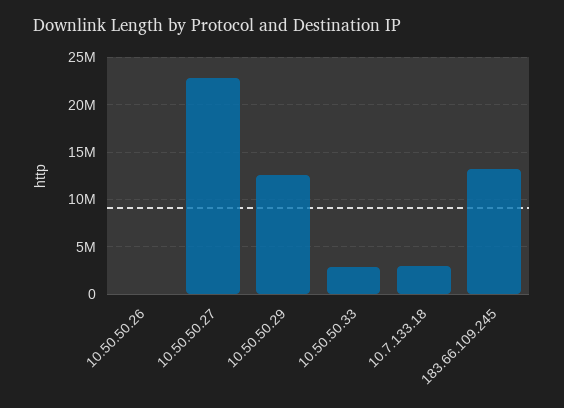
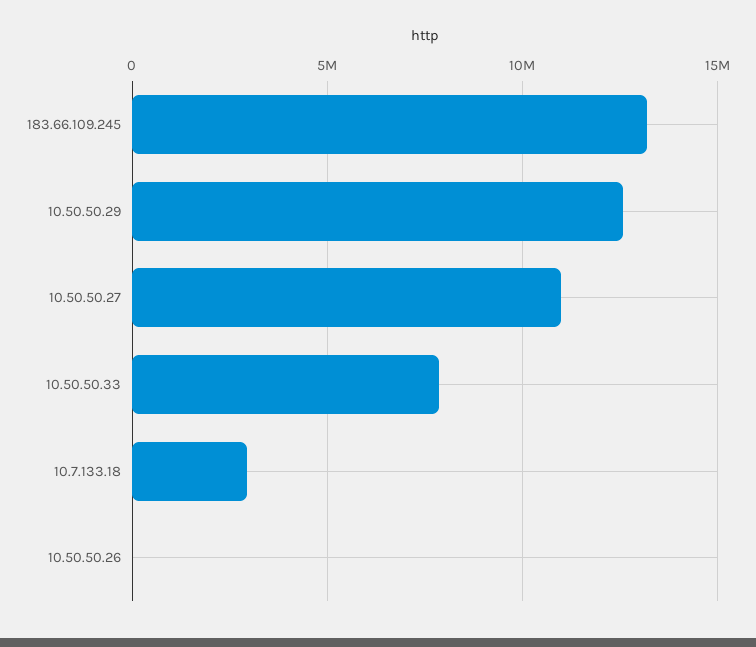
  {
    "10.50.50.26": 0,
-   "10.50.50.27": 23000000,
+   "10.50.50.27": 11000000,
    "10.50.50.29": 12500000,
-   "10.50.50.33": 3000000,
+   "10.50.50.33": 8000000,
    "10.7.133.18": 3000000,
    "183.66.109.245": 13000000
  }

